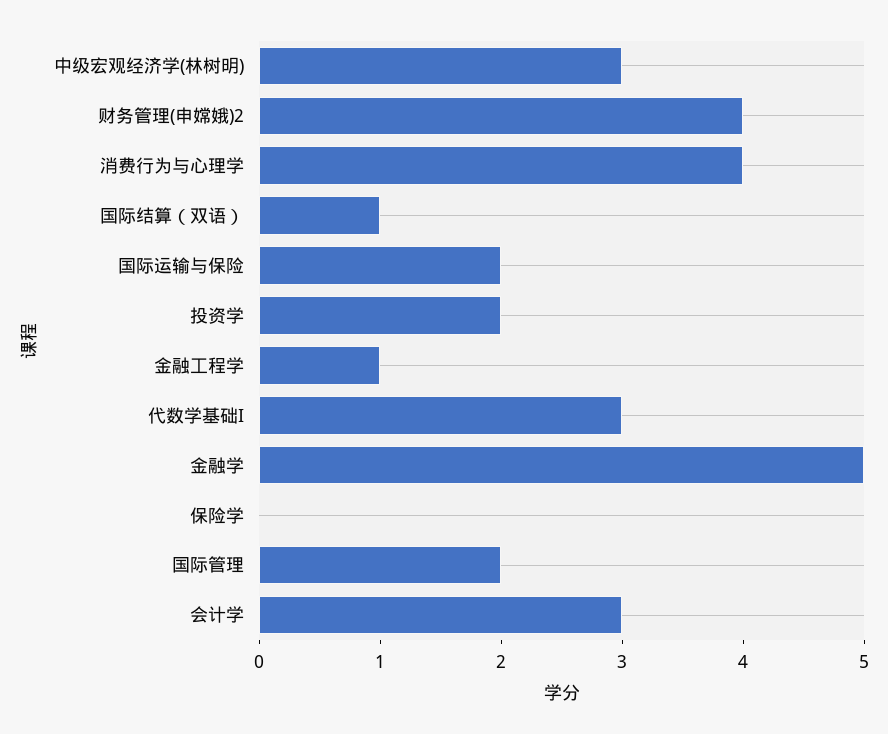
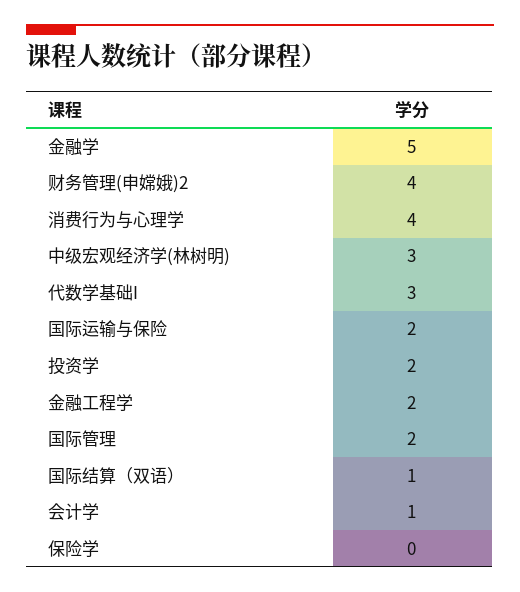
  {
    "中级宏观经济学(林树明)": 3,
    "财务管理(申嫦娥)2": 4,
    "消费行为与心理学": 4,
    "国际结算（双语）": 1,
    "国际运输与保险": 2,
    "投资学": 2,
-   "金融工程学": 1,
+   "金融工程学": 2,
    "代数学基础I": 3,
    "金融学": 5,
    "保险学": 0,
    "国际管理": 2,
-   "会计学": 3
+   "会计学": 1
  }

